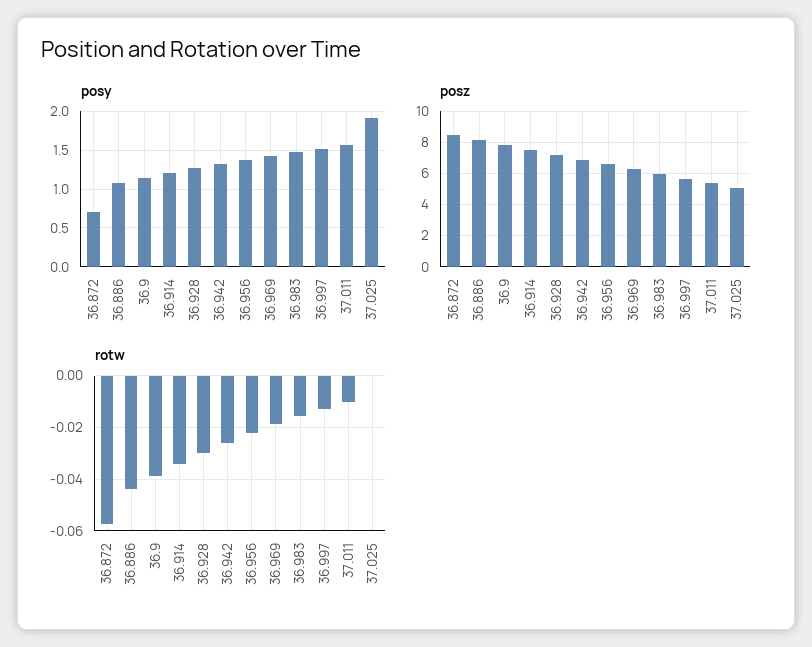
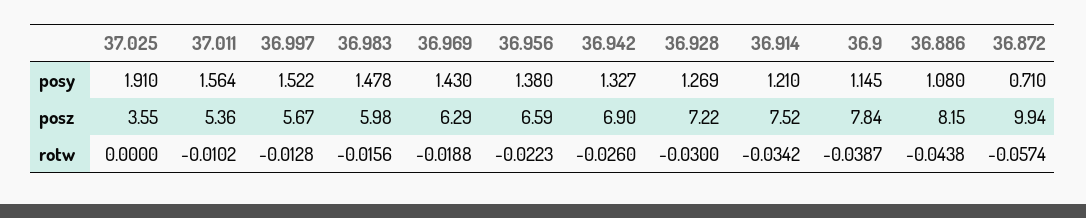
  {
    "posy": {
      "36.872": 0.71,
      "36.886": 1.08,
      "36.9": 1.145,
      "36.914": 1.21,
      "36.928": 1.269,
      "36.942": 1.327,
      "36.956": 1.38,
      "36.969": 1.43,
      "36.983": 1.478,
      "36.997": 1.522,
      "37.011": 1.564,
      "37.025": 1.91
    },
    "posz": {
-     "36.872": 8.5,
+     "36.872": 9.94,
      "36.886": 8.15,
      "36.9": 7.84,
      "36.914": 7.52,
      "36.928": 7.22,
      "36.942": 6.9,
      "36.956": 6.59,
      "36.969": 6.29,
      "36.983": 5.98,
      "36.997": 5.67,
      "37.011": 5.36,
-     "37.025": 5
+     "37.025": 3.55
    },
    "rotw": {
      "36.872": -0.0574,
      "36.886": -0.0438,
      "36.9": -0.0387,
      "36.914": -0.0342,
      "36.928": -0.03,
      "36.942": -0.026,
      "36.956": -0.0223,
      "36.969": -0.0188,
      "36.983": -0.0156,
      "36.997": -0.0128,
      "37.011": -0.0102,
      "37.025": 0
    }
  }

